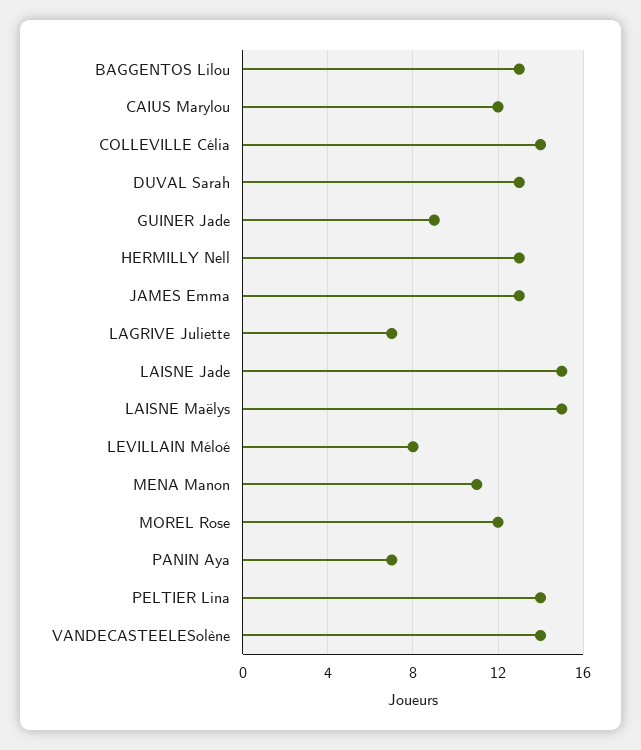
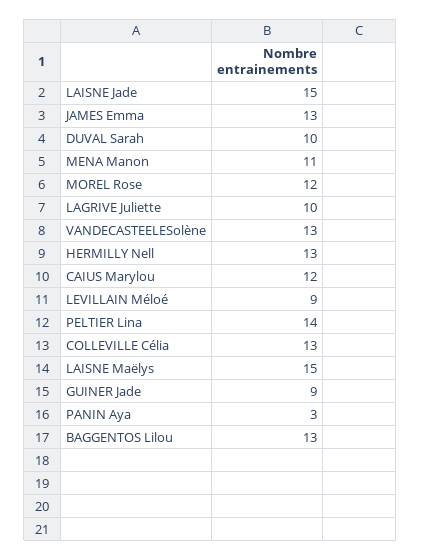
  {
    "BAGGENTOS Lilou": 13,
    "CAIUS Marylou": 12,
-   "COLLEVILLE Célia": 14,
+   "COLLEVILLE Célia": 13,
-   "DUVAL Sarah": 13,
+   "DUVAL Sarah": 10,
    "GUINER Jade": 9,
    "HERMILLY Nell": 13,
    "JAMES Emma": 13,
-   "LAGRIVE Juliette": 7,
+   "LAGRIVE Juliette": 10,
    "LAISNE Jade": 15,
    "LAISNE Maëlys": 15,
-   "LEVILLAIN Méloé": 8,
+   "LEVILLAIN Méloé": 9,
    "MENA Manon": 11,
    "MOREL Rose": 12,
-   "PANIN Aya": 7,
+   "PANIN Aya": 3,
    "PELTIER Lina": 14,
-   "VANDECASTEELESolène": 14
+   "VANDECASTEELESolène": 13
  }

